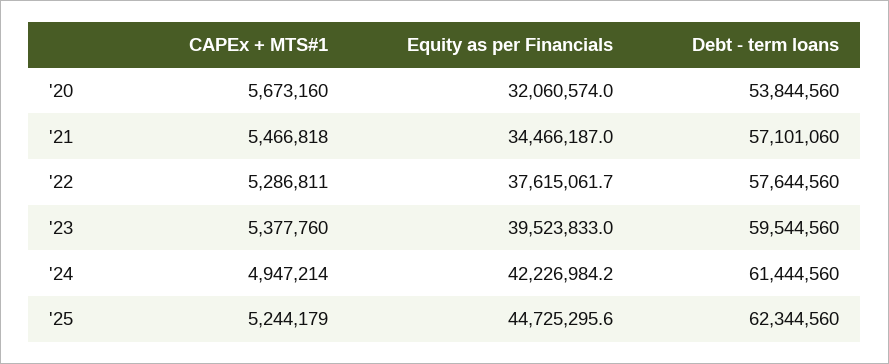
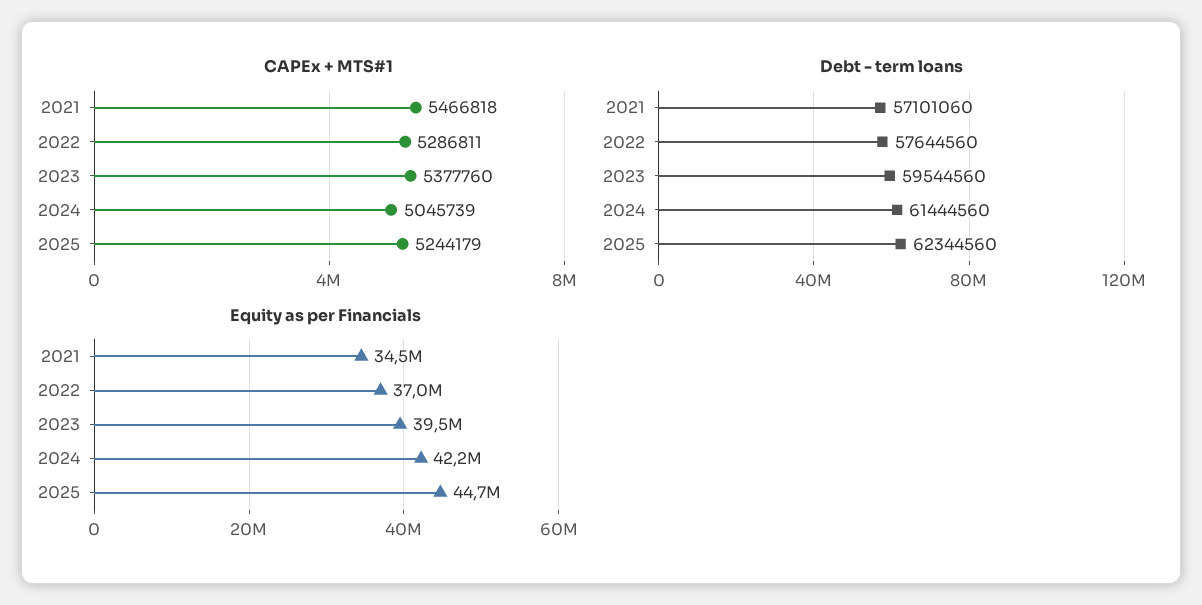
  {
    "CAPEx + MTS#1": {
-     "'20": 5673160,
      "'21": 5466818,
      "'22": 5286811,
      "'23": 5377760,
-     "'24": 4947214,
+     "'24": 5045739,
      "'25": 5244179
    },
    "Equity as per Financials": {
-     "'20": 32060574,
      "'21": 34466187,
-     "'22": 37615061.7,
+     "'22": 37000000,
      "'23": 39523833,
      "'24": 42226984.2,
      "'25": 44725295.6
    },
    "Debt - term loans": {
-     "'20": 53844560,
      "'21": 57101060,
      "'22": 57644560,
      "'23": 59544560,
      "'24": 61444560,
      "'25": 62344560
    }
  }

